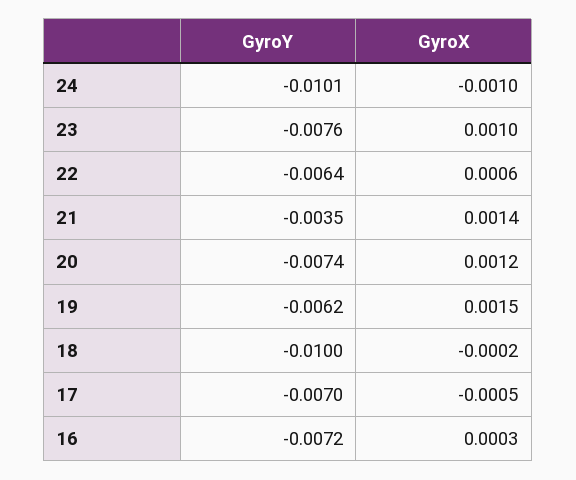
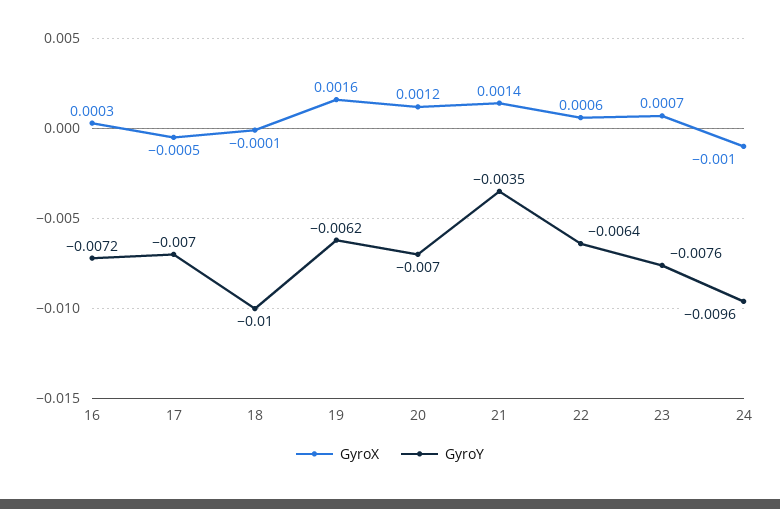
  {
    "GyroY": {
-     "24": -0.0101,
+     "24": -0.0096,
      "23": -0.0076,
      "22": -0.0064,
      "21": -0.0035,
-     "20": -0.0074,
+     "20": -0.007,
      "19": -0.0062,
      "18": -0.01,
      "17": -0.007,
      "16": -0.0072
    },
    "GyroX": {
      "24": -0.001,
-     "23": 0.001,
+     "23": 0.0007,
      "22": 0.0006,
      "21": 0.0014,
      "20": 0.0012,
-     "19": 0.0015,
+     "19": 0.0016,
-     "18": -0.0002,
+     "18": -0.0001,
      "17": -0.0005,
      "16": 0.0003
    }
  }

